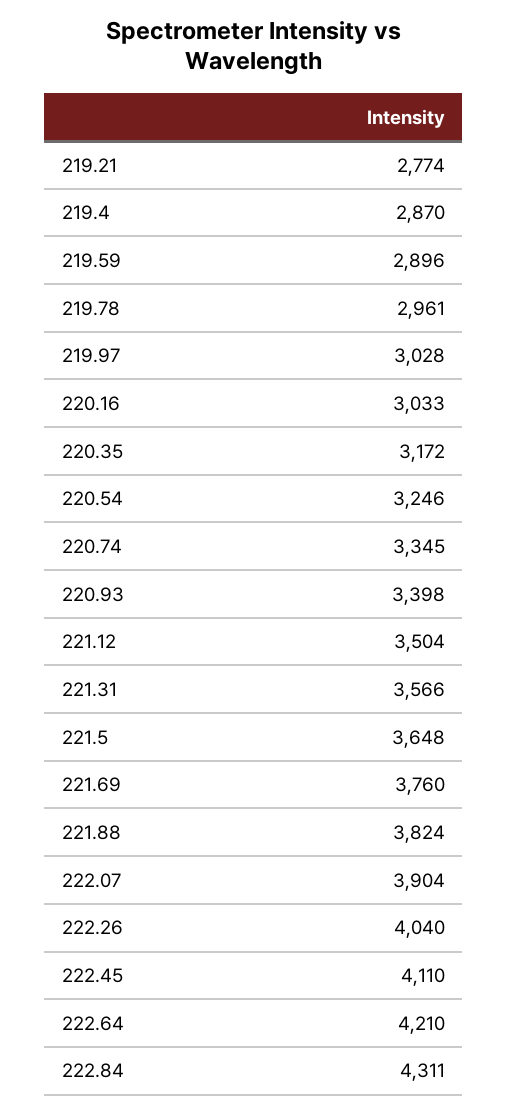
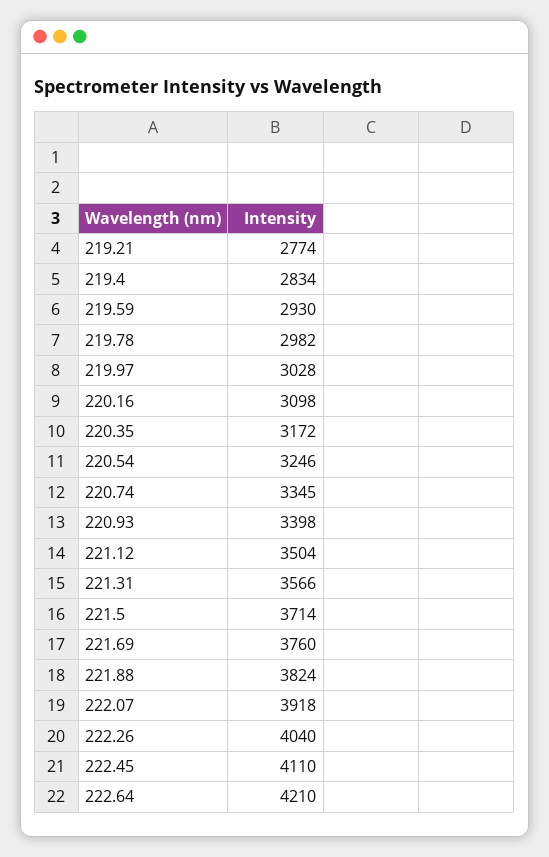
  {
    "219.21": 2774,
-   "219.4": 2870,
+   "219.4": 2834,
-   "219.59": 2896,
+   "219.59": 2930,
-   "219.78": 2961,
+   "219.78": 2982,
    "219.97": 3028,
-   "220.16": 3033,
+   "220.16": 3098,
    "220.35": 3172,
    "220.54": 3246,
    "220.74": 3345,
    "220.93": 3398,
    "221.12": 3504,
    "221.31": 3566,
-   "221.5": 3648,
+   "221.5": 3714,
    "221.69": 3760,
    "221.88": 3824,
-   "222.07": 3904,
+   "222.07": 3918,
    "222.26": 4040,
    "222.45": 4110,
-   "222.64": 4210,
+   "222.64": 4210
-   "222.84": 4311
  }

